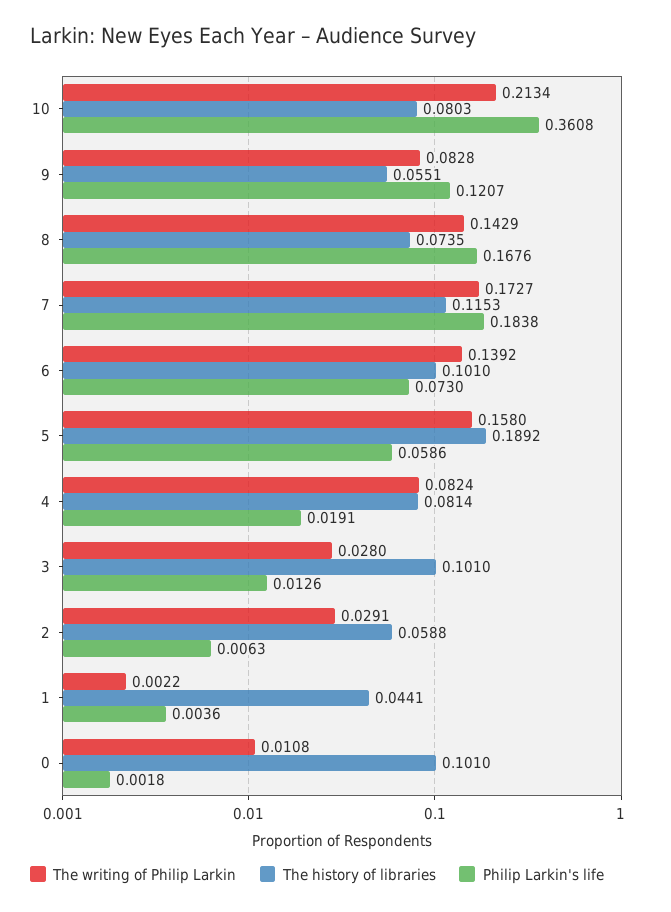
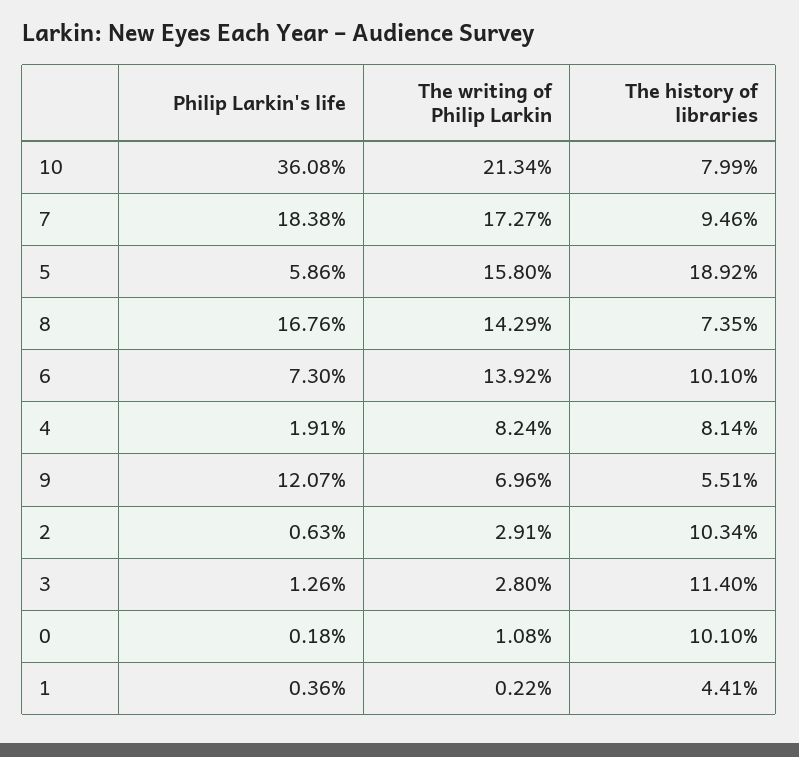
  {
    "The writing of Philip Larkin": {
      "10": 0.2134,
-     "9": 0.0828,
+     "9": 0.0696,
      "8": 0.1429,
      "7": 0.1727,
      "6": 0.1392,
      "5": 0.158,
      "4": 0.0824,
      "3": 0.028,
      "2": 0.0291,
      "1": 0.0022,
      "0": 0.0108
    },
    "The history of libraries": {
-     "10": 0.0803,
+     "10": 0.0799,
      "9": 0.0551,
      "8": 0.0735,
-     "7": 0.1153,
+     "7": 0.0946,
      "6": 0.101,
      "5": 0.1892,
      "4": 0.0814,
-     "3": 0.101,
+     "3": 0.114,
-     "2": 0.0588,
+     "2": 0.1034,
      "1": 0.0441,
      "0": 0.101
    },
    "Philip Larkin's life": {
      "10": 0.3608,
      "9": 0.1207,
      "8": 0.1676,
      "7": 0.1838,
      "6": 0.073,
      "5": 0.0586,
      "4": 0.0191,
      "3": 0.0126,
      "2": 0.0063,
      "1": 0.0036,
      "0": 0.0018
    }
  }

